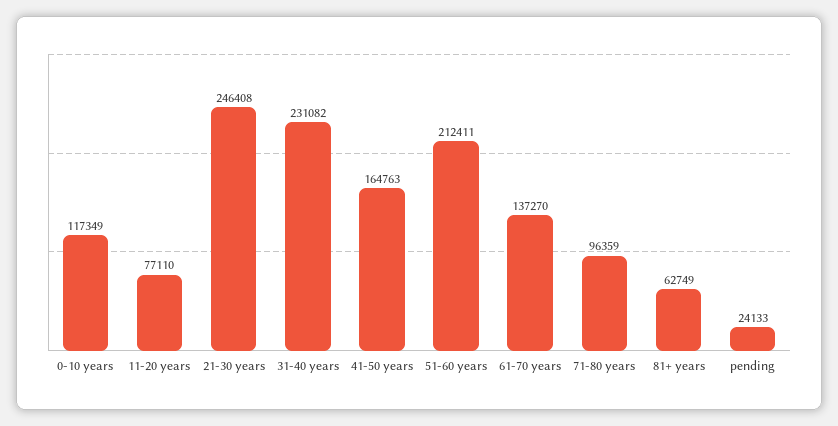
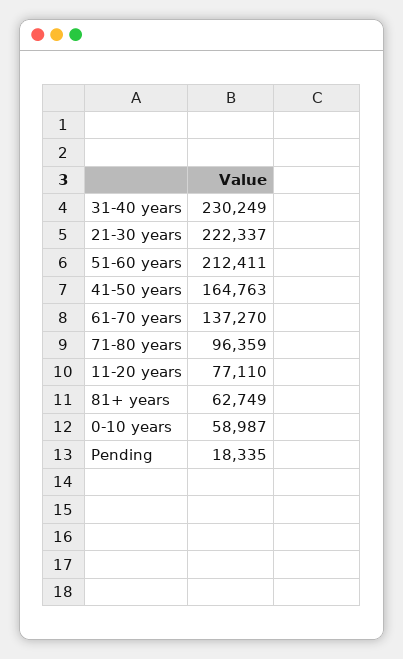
  {
-   "0-10 years": 117349,
+   "0-10 years": 58987,
    "11-20 years": 77110,
-   "21-30 years": 246408,
+   "21-30 years": 222337,
-   "31-40 years": 231082,
+   "31-40 years": 230249,
    "41-50 years": 164763,
    "51-60 years": 212411,
    "61-70 years": 137270,
    "71-80 years": 96359,
    "81+ years": 62749,
-   "pending": 24133
+   "pending": 18335
  }

